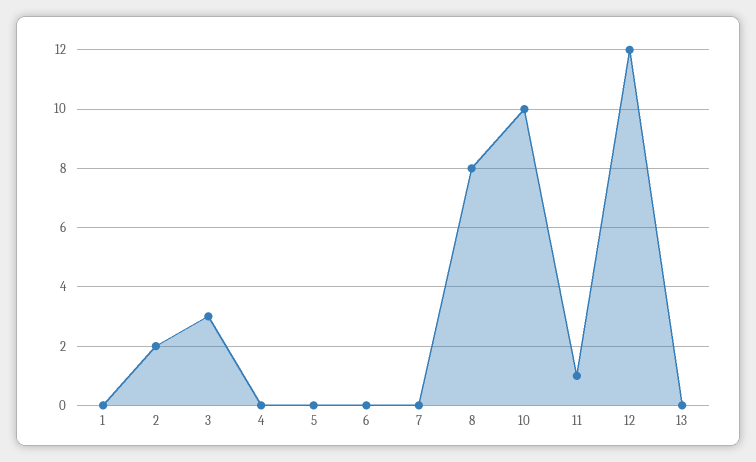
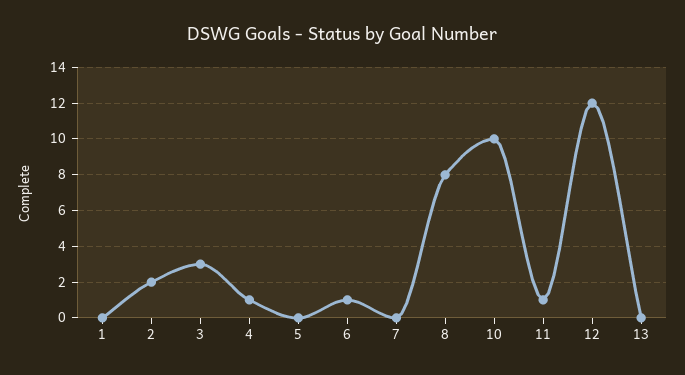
  {
    "1": 0,
    "2": 2,
    "3": 3,
-   "4": 0,
+   "4": 1,
    "5": 0,
-   "6": 0,
+   "6": 1,
    "7": 0,
    "8": 8,
    "10": 10,
    "11": 1,
    "12": 12,
    "13": 0
  }

